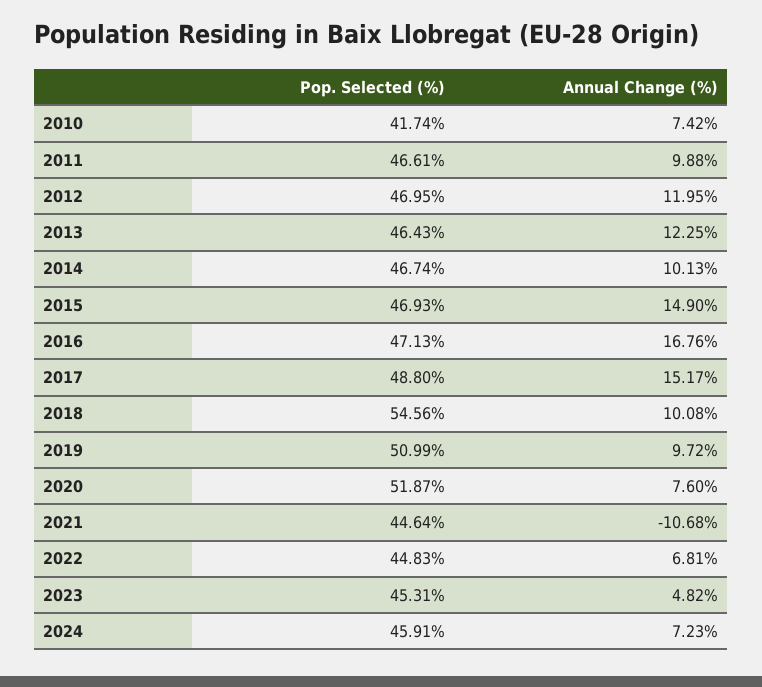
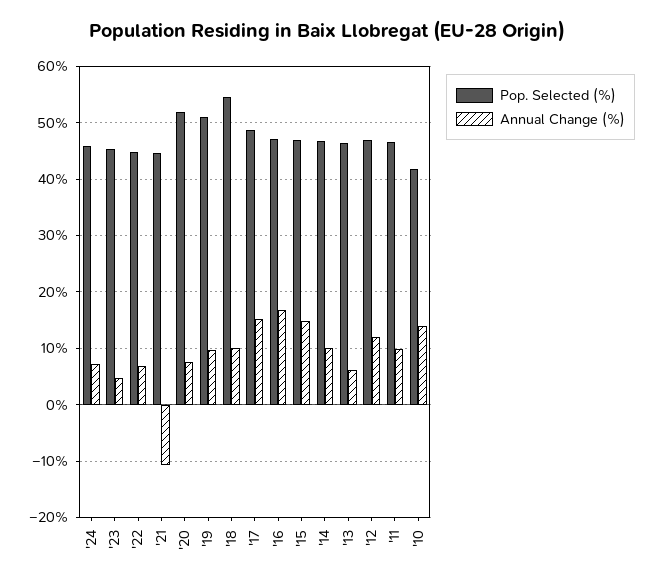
  {
    "Pop. Selected (%)": {
      "2010": 41.74,
      "2011": 46.61,
      "2012": 46.95,
      "2013": 46.43,
      "2014": 46.74,
      "2015": 46.93,
      "2016": 47.13,
      "2017": 48.8,
      "2018": 54.56,
      "2019": 50.99,
      "2020": 51.87,
      "2021": 44.64,
      "2022": 44.83,
      "2023": 45.31,
      "2024": 45.91
    },
    "Annual Change (%)": {
-     "2010": 7.42,
+     "2010": 14,
      "2011": 9.88,
      "2012": 11.95,
-     "2013": 12.25,
+     "2013": 6,
      "2014": 10.13,
      "2015": 14.9,
      "2016": 16.76,
      "2017": 15.17,
      "2018": 10.08,
      "2019": 9.72,
      "2020": 7.6,
      "2021": -10.68,
      "2022": 6.81,
      "2023": 4.82,
      "2024": 7.23
    }
  }

